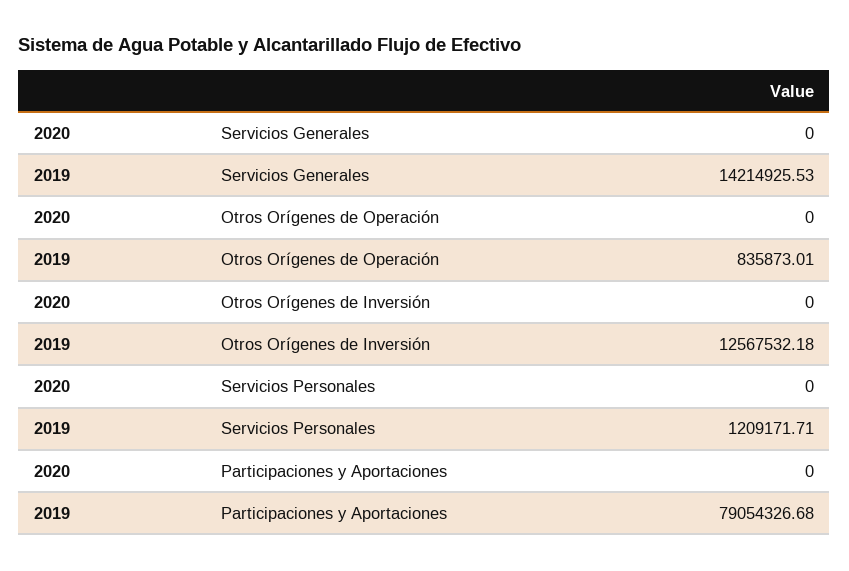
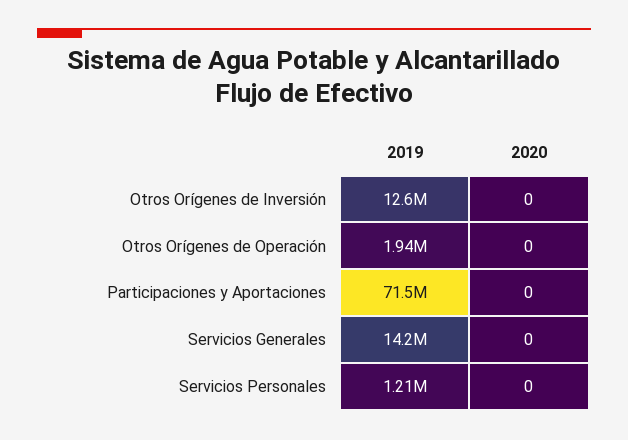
  {
    "2020": {
      "Servicios Generales": 0,
      "Otros Orígenes de Operación": 0,
      "Otros Orígenes de Inversión": 0,
      "Servicios Personales": 0,
      "Participaciones y Aportaciones": 0
    },
    "2019": {
      "Servicios Generales": 14214925.53,
-     "Otros Orígenes de Operación": 835873.01,
+     "Otros Orígenes de Operación": 1940000,
      "Otros Orígenes de Inversión": 12567532.18,
      "Servicios Personales": 1209171.71,
-     "Participaciones y Aportaciones": 79054326.68
+     "Participaciones y Aportaciones": 71500000
    }
  }

